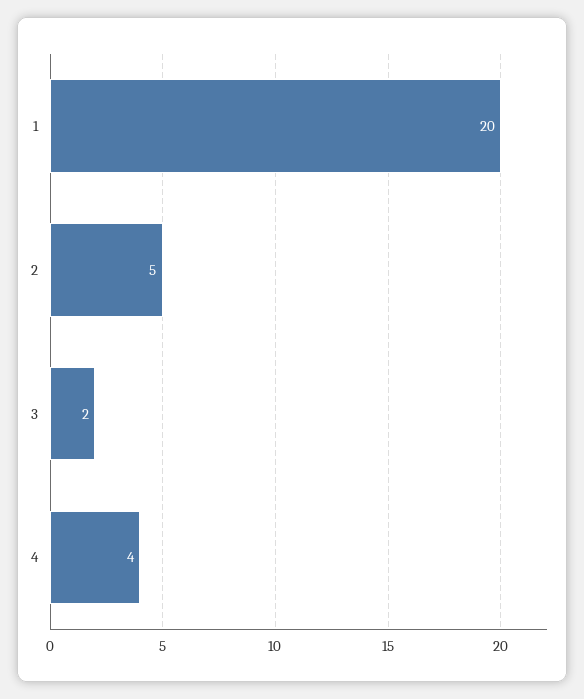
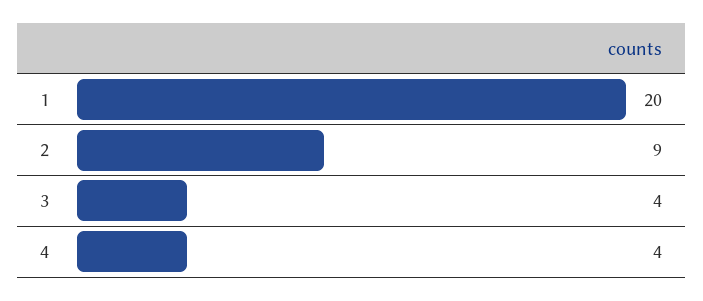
  {
    "1": 20,
-   "2": 5,
+   "2": 9,
-   "3": 2,
+   "3": 4,
    "4": 4
  }

